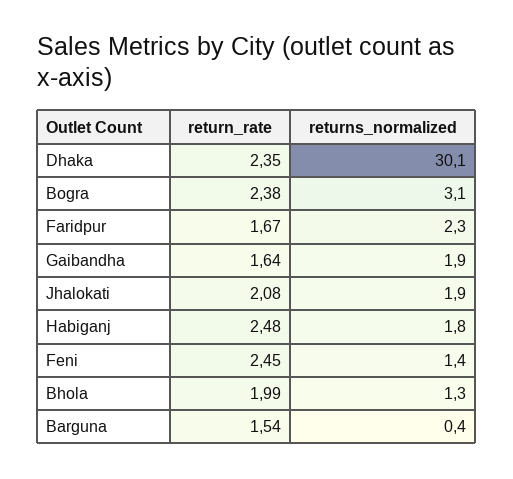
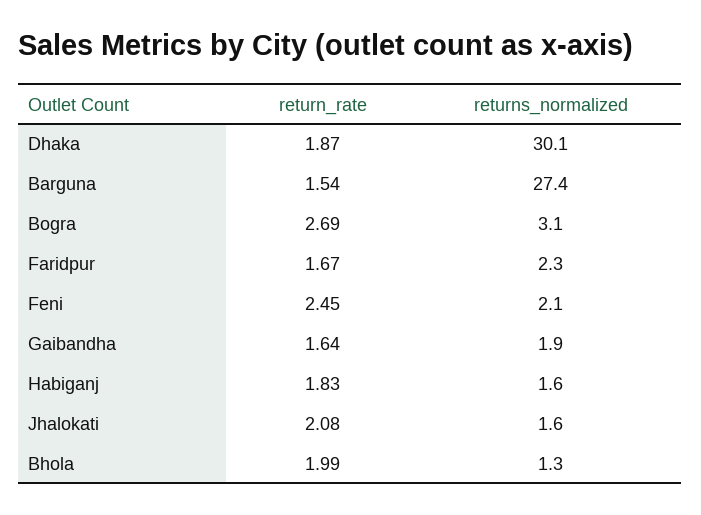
  {
    "return_rate": {
-     "Dhaka": 2.35,
+     "Dhaka": 1.87,
-     "Bogra": 2.38,
+     "Bogra": 2.69,
      "Faridpur": 1.67,
      "Gaibandha": 1.64,
      "Jhalokati": 2.08,
-     "Habiganj": 2.48,
+     "Habiganj": 1.83,
      "Feni": 2.45,
      "Bhola": 1.99,
      "Barguna": 1.54
    },
    "returns_normalized": {
      "Dhaka": 30.1,
      "Bogra": 3.1,
      "Faridpur": 2.3,
      "Gaibandha": 1.9,
-     "Jhalokati": 1.9,
+     "Jhalokati": 1.6,
-     "Habiganj": 1.8,
+     "Habiganj": 1.6,
-     "Feni": 1.4,
+     "Feni": 2.1,
      "Bhola": 1.3,
-     "Barguna": 0.4
+     "Barguna": 27.4
    }
  }

